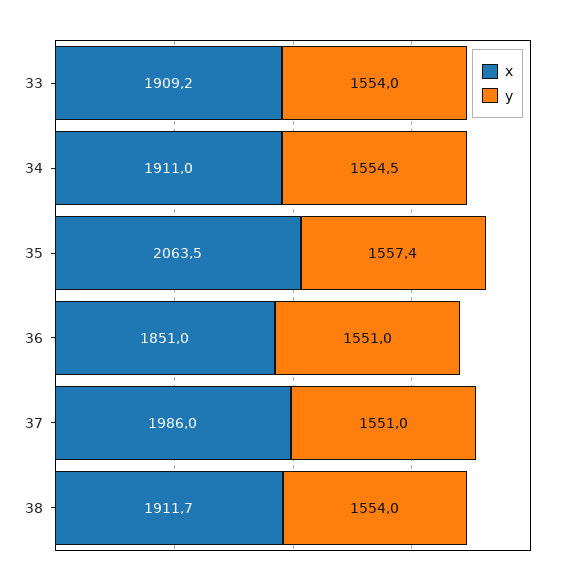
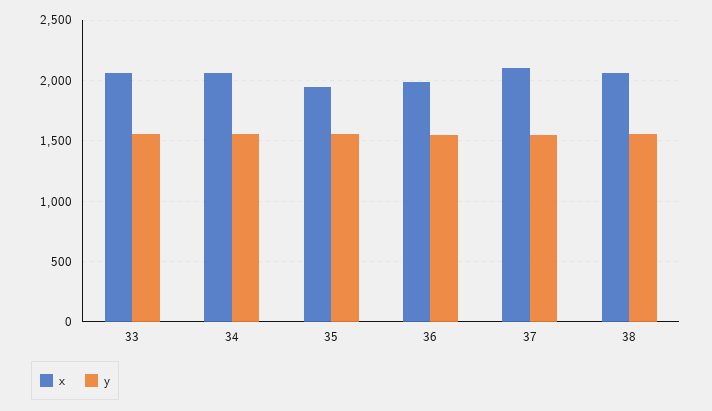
  {
    "x": {
-     "33": 1909.2,
+     "33": 2050,
-     "34": 1911,
+     "34": 2050,
-     "35": 2063.5,
+     "35": 1950,
-     "36": 1851,
+     "36": 2000,
-     "37": 1986,
+     "37": 2100,
-     "38": 1911.7
+     "38": 2050
    },
    "y": {
      "33": 1554,
      "34": 1554.5,
      "35": 1557.4,
      "36": 1551,
      "37": 1551,
      "38": 1554
    }
  }

